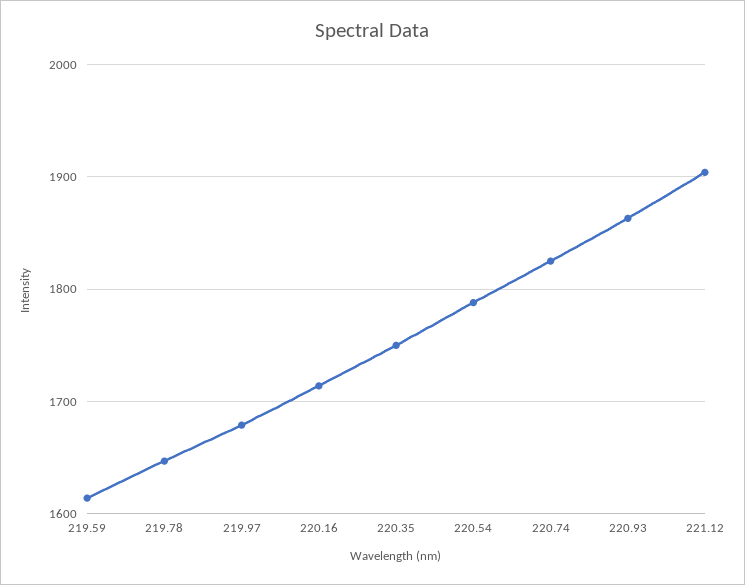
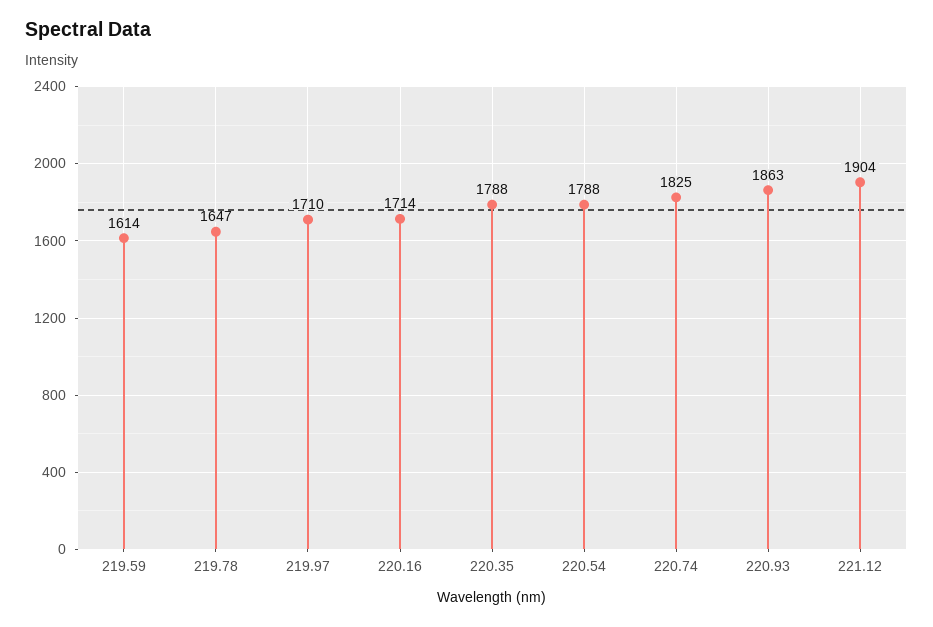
  {
    "219.59": 1614,
    "219.78": 1647,
-   "219.97": 1680,
+   "219.97": 1710,
    "220.16": 1714,
-   "220.35": 1750,
+   "220.35": 1788,
    "220.54": 1788,
    "220.74": 1825,
    "220.93": 1863,
    "221.12": 1904
  }

